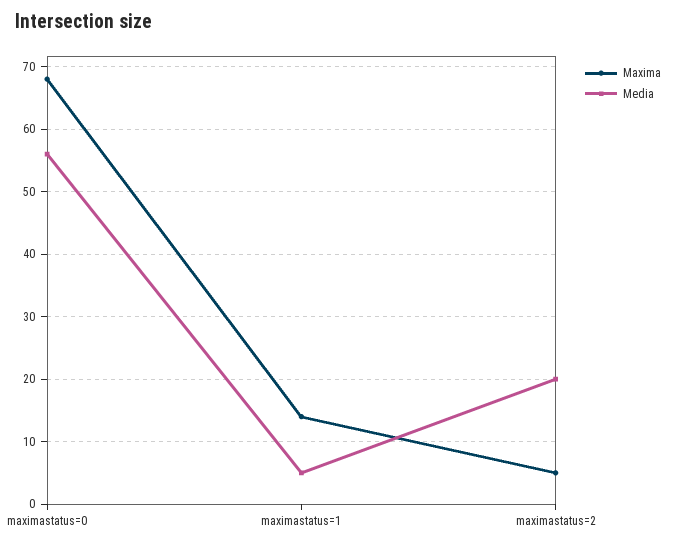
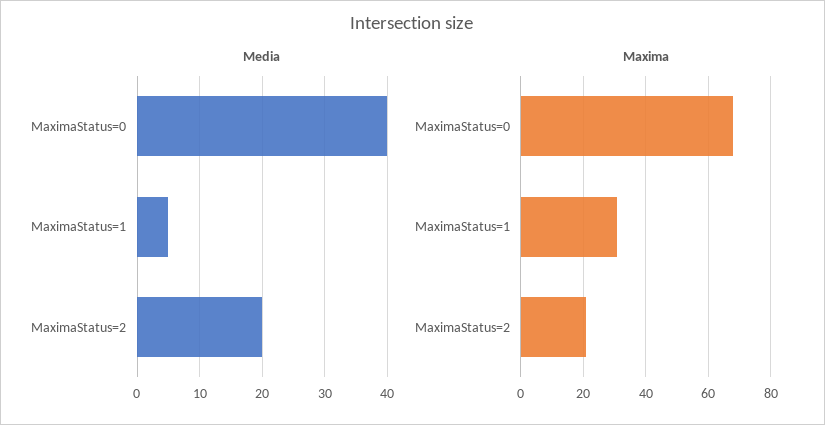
  {
    "Maxima": {
      "maximastatus=0": 68,
-     "maximastatus=1": 14,
+     "maximastatus=1": 30,
-     "maximastatus=2": 5
+     "maximastatus=2": 20
    },
    "Media": {
-     "maximastatus=0": 56,
+     "maximastatus=0": 40,
      "maximastatus=1": 5,
      "maximastatus=2": 20
    }
  }

